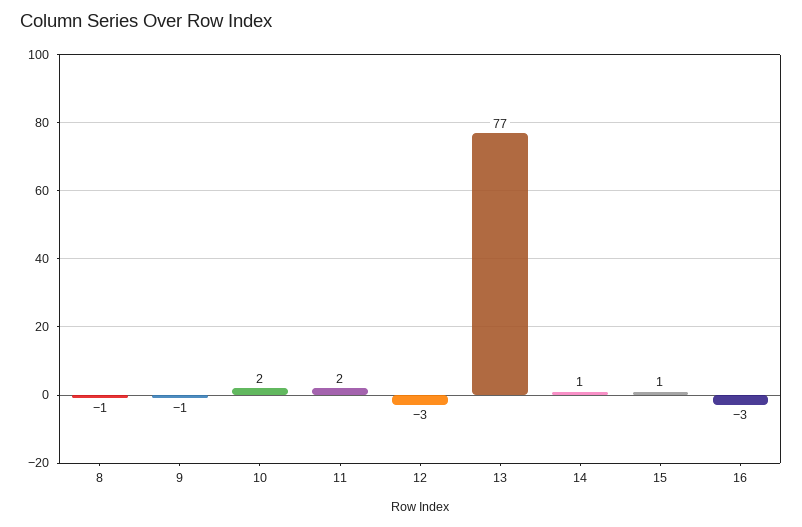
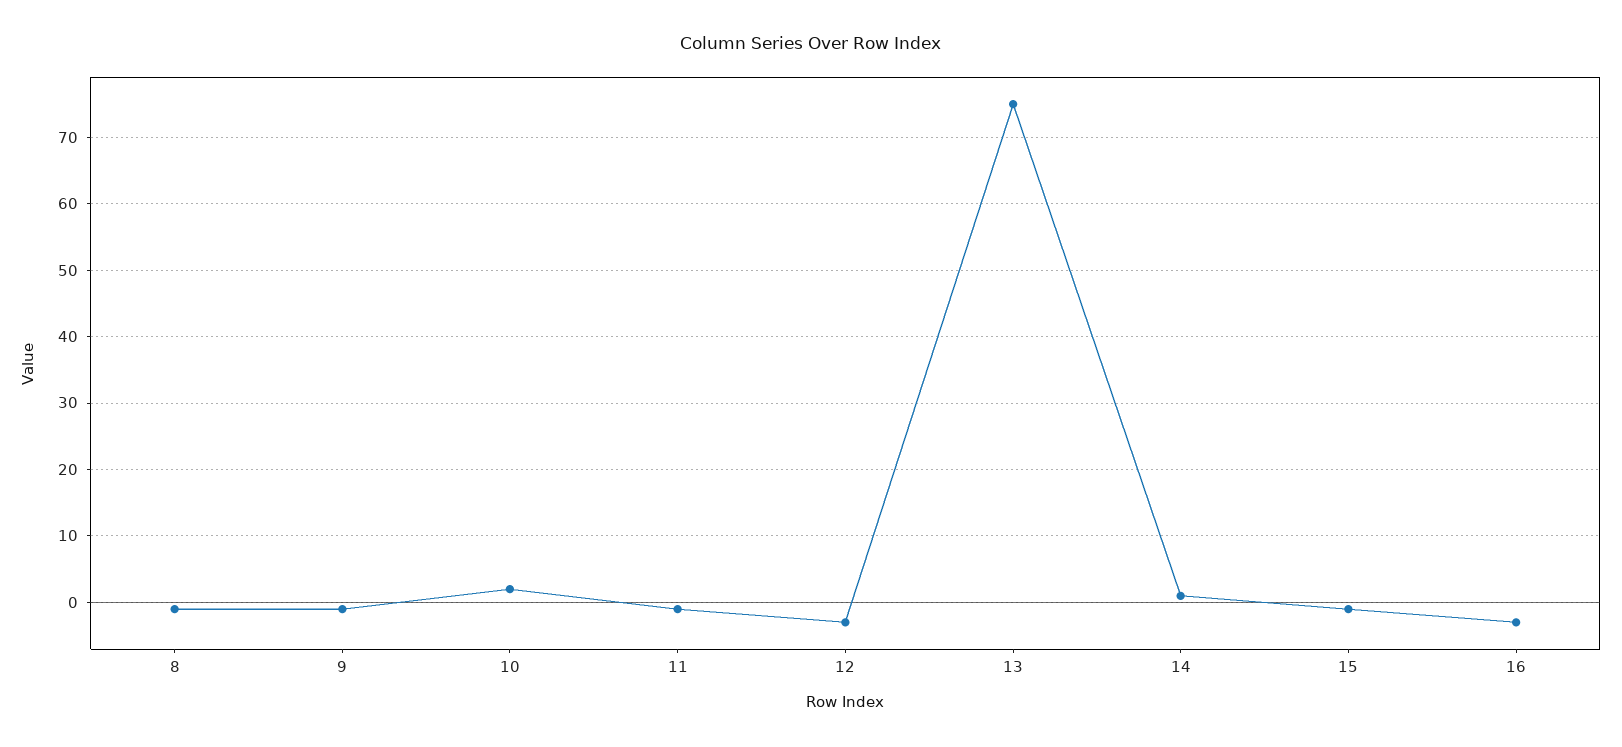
  {
    "8": -1,
    "9": -1,
    "10": 2,
-   "11": 2,
+   "11": -1,
    "12": -3,
-   "13": 77,
+   "13": 75,
    "14": 1,
-   "15": 1,
+   "15": -1,
    "16": -3
  }

